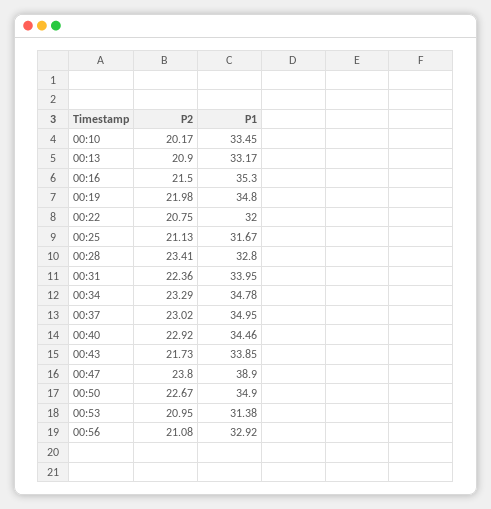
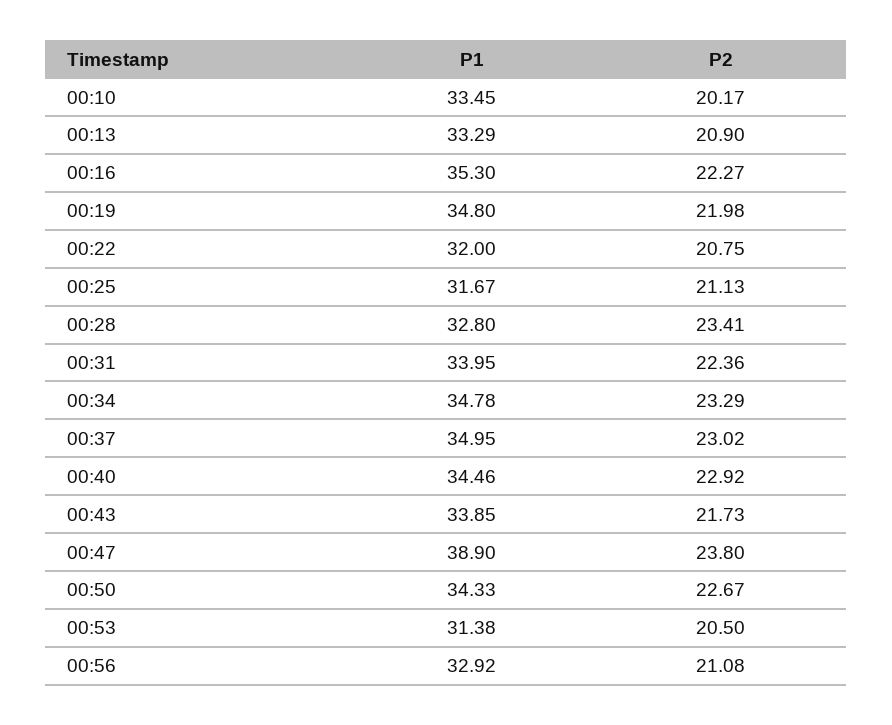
  {
    "P2": {
      "00:10": 20.17,
      "00:13": 20.9,
-     "00:16": 21.5,
+     "00:16": 22.27,
      "00:19": 21.98,
      "00:22": 20.75,
      "00:25": 21.13,
      "00:28": 23.41,
      "00:31": 22.36,
      "00:34": 23.29,
      "00:37": 23.02,
      "00:40": 22.92,
      "00:43": 21.73,
      "00:47": 23.8,
      "00:50": 22.67,
-     "00:53": 20.95,
+     "00:53": 20.5,
      "00:56": 21.08
    },
    "P1": {
      "00:10": 33.45,
-     "00:13": 33.17,
+     "00:13": 33.29,
      "00:16": 35.3,
      "00:19": 34.8,
      "00:22": 32,
      "00:25": 31.67,
      "00:28": 32.8,
      "00:31": 33.95,
      "00:34": 34.78,
      "00:37": 34.95,
      "00:40": 34.46,
      "00:43": 33.85,
      "00:47": 38.9,
-     "00:50": 34.9,
+     "00:50": 34.33,
      "00:53": 31.38,
      "00:56": 32.92
    }
  }

